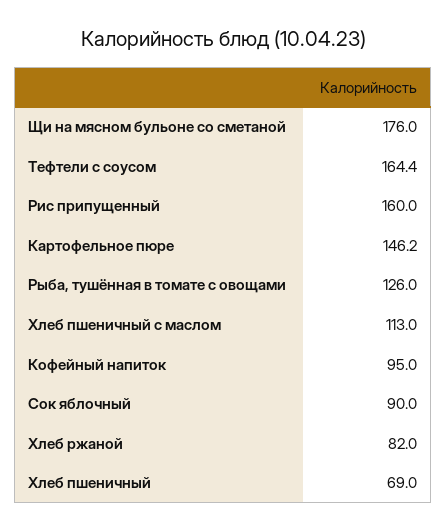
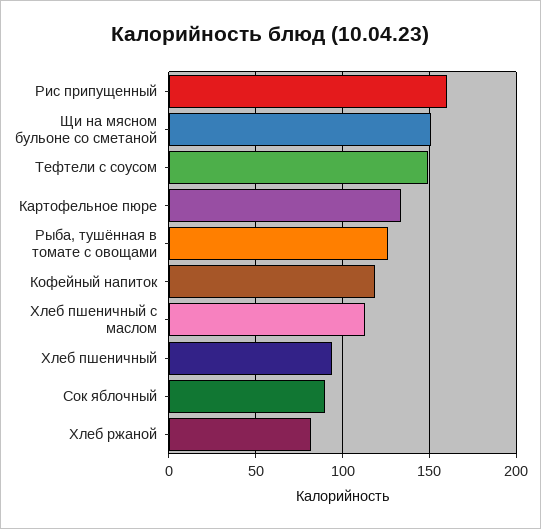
  {
-   "Щи на мясном бульоне со сметаной": 176,
+   "Щи на мясном бульоне со сметаной": 150,
-   "Тефтели с соусом": 164.4,
+   "Тефтели с соусом": 150,
    "Рис припущенный": 160,
-   "Картофельное пюре": 146.2,
+   "Картофельное пюре": 135,
    "Рыба, тушённая в томате с овощами": 126,
    "Хлеб пшеничный с маслом": 113,
-   "Кофейный напиток": 95,
+   "Кофейный напиток": 120,
    "Сок яблочный": 90,
    "Хлеб ржаной": 82,
-   "Хлеб пшеничный": 69
+   "Хлеб пшеничный": 95
  }

